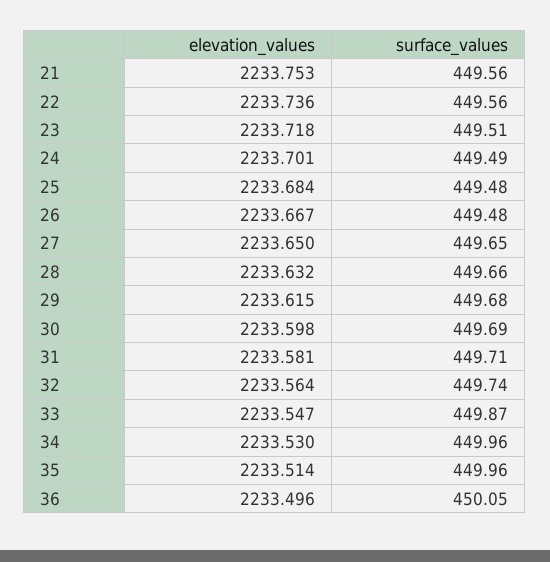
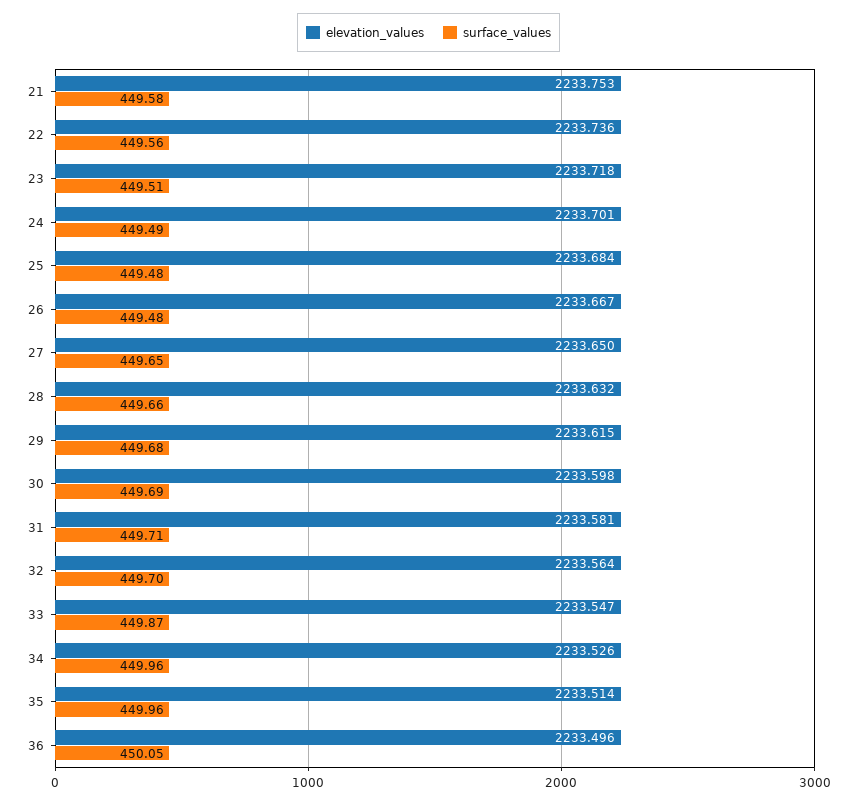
  {
    "elevation_values": {
      "21": 2233.753,
      "22": 2233.736,
      "23": 2233.718,
      "24": 2233.701,
      "25": 2233.684,
      "26": 2233.667,
      "27": 2233.65,
      "28": 2233.632,
      "29": 2233.615,
      "30": 2233.598,
      "31": 2233.581,
      "32": 2233.564,
      "33": 2233.547,
-     "34": 2233.53,
+     "34": 2233.526,
      "35": 2233.514,
      "36": 2233.496
    },
    "surface_values": {
-     "21": 449.56,
+     "21": 449.58,
      "22": 449.56,
      "23": 449.51,
      "24": 449.49,
      "25": 449.48,
      "26": 449.48,
      "27": 449.65,
      "28": 449.66,
      "29": 449.68,
      "30": 449.69,
      "31": 449.71,
-     "32": 449.74,
+     "32": 449.7,
      "33": 449.87,
      "34": 449.96,
      "35": 449.96,
      "36": 450.05
    }
  }

